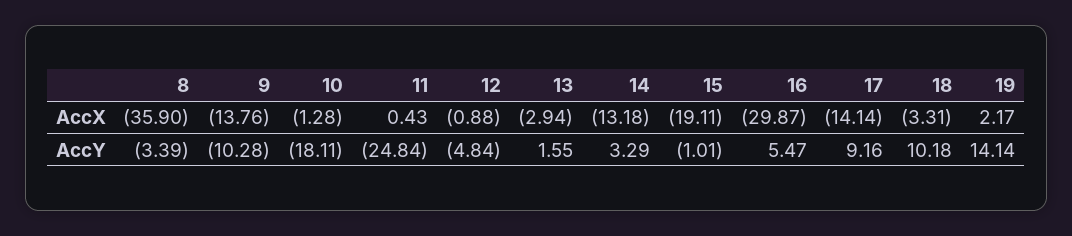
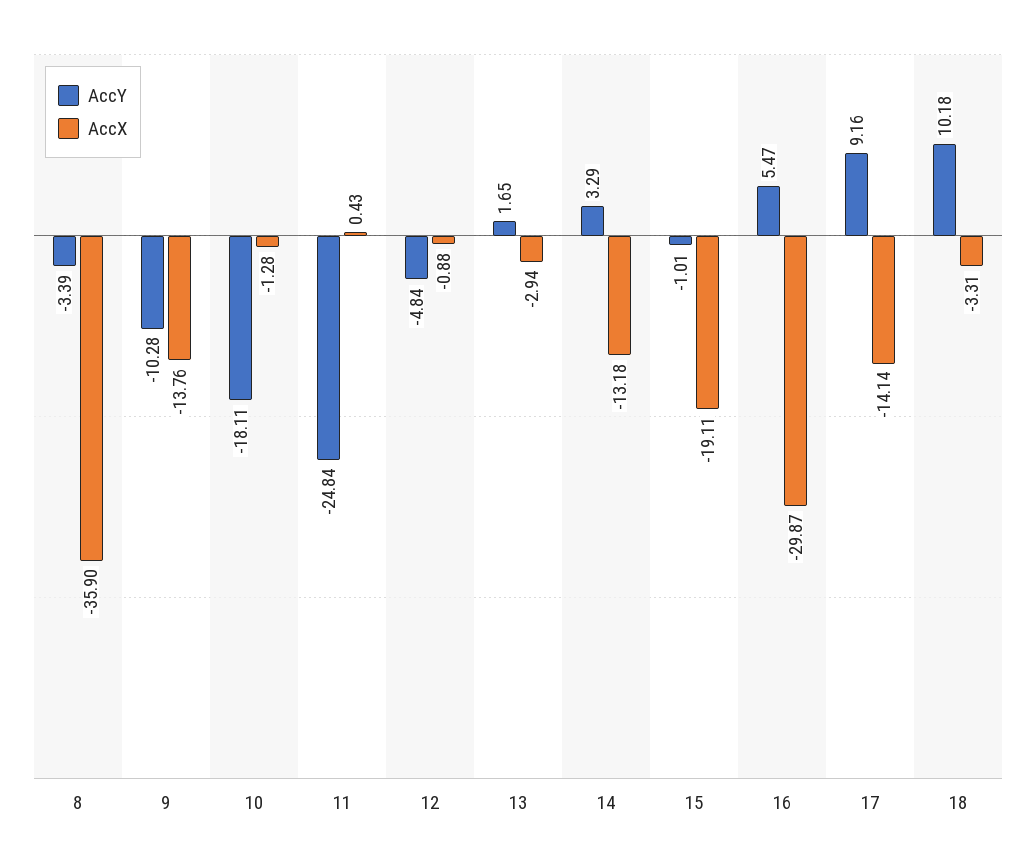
  {
    "AccX": {
      "8": -35.9,
      "9": -13.76,
      "10": -1.28,
      "11": 0.43,
      "12": -0.88,
      "13": -2.94,
      "14": -13.18,
      "15": -19.11,
      "16": -29.87,
      "17": -14.14,
-     "18": -3.31,
+     "18": -3.31
-     "19": 2.17
    },
    "AccY": {
      "8": -3.39,
      "9": -10.28,
      "10": -18.11,
      "11": -24.84,
      "12": -4.84,
-     "13": 1.55,
+     "13": 1.65,
      "14": 3.29,
      "15": -1.01,
      "16": 5.47,
      "17": 9.16,
-     "18": 10.18,
+     "18": 10.18
-     "19": 14.14
    }
  }

